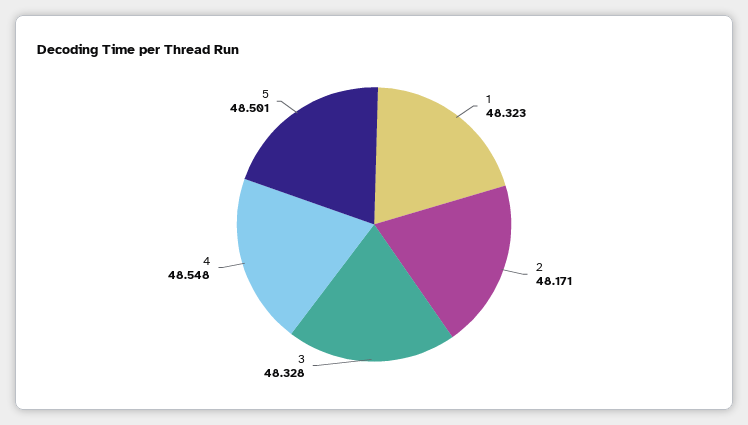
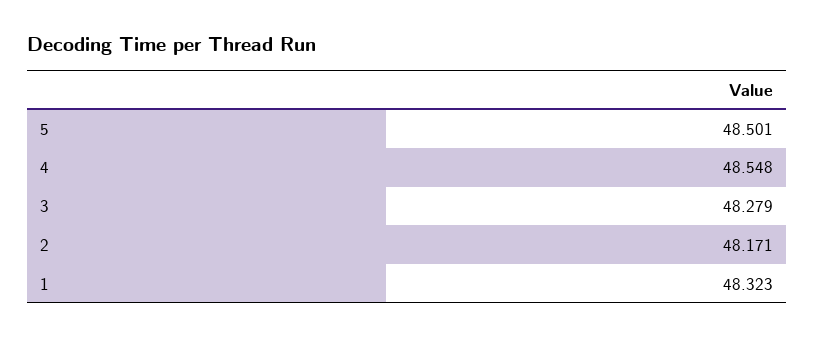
  {
    "1": 48.323,
    "2": 48.171,
-   "3": 48.328,
+   "3": 48.279,
    "4": 48.548,
    "5": 48.501
  }

